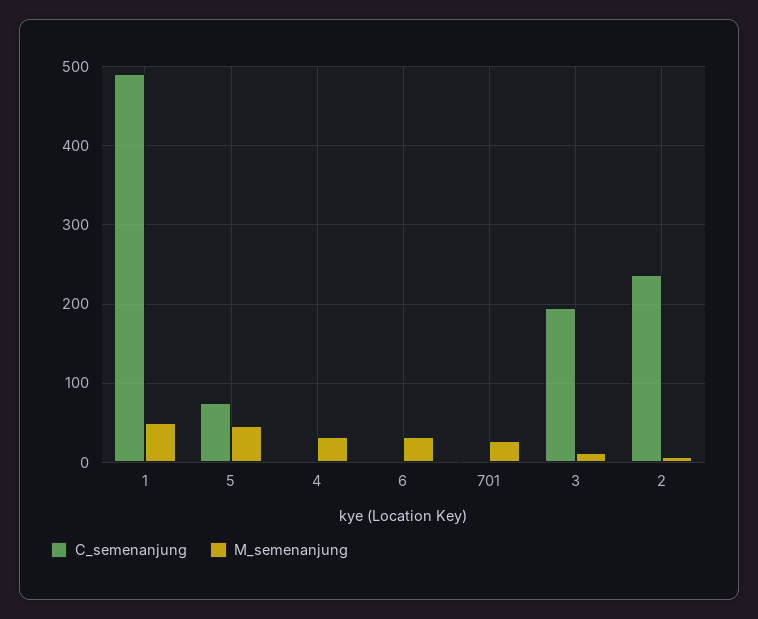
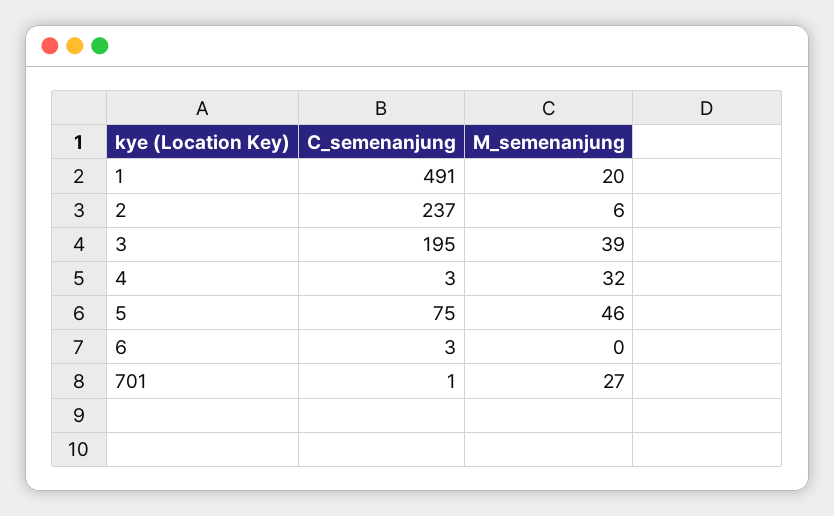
  {
    "C_semenanjung": {
      "1": 491,
      "5": 75,
      "4": 3,
      "6": 3,
      "701": 1,
      "3": 195,
      "2": 237
    },
    "M_semenanjung": {
-     "1": 50,
+     "1": 20,
      "5": 46,
      "4": 32,
-     "6": 30,
+     "6": 0,
      "701": 27,
-     "3": 10,
+     "3": 39,
      "2": 6
    }
  }

